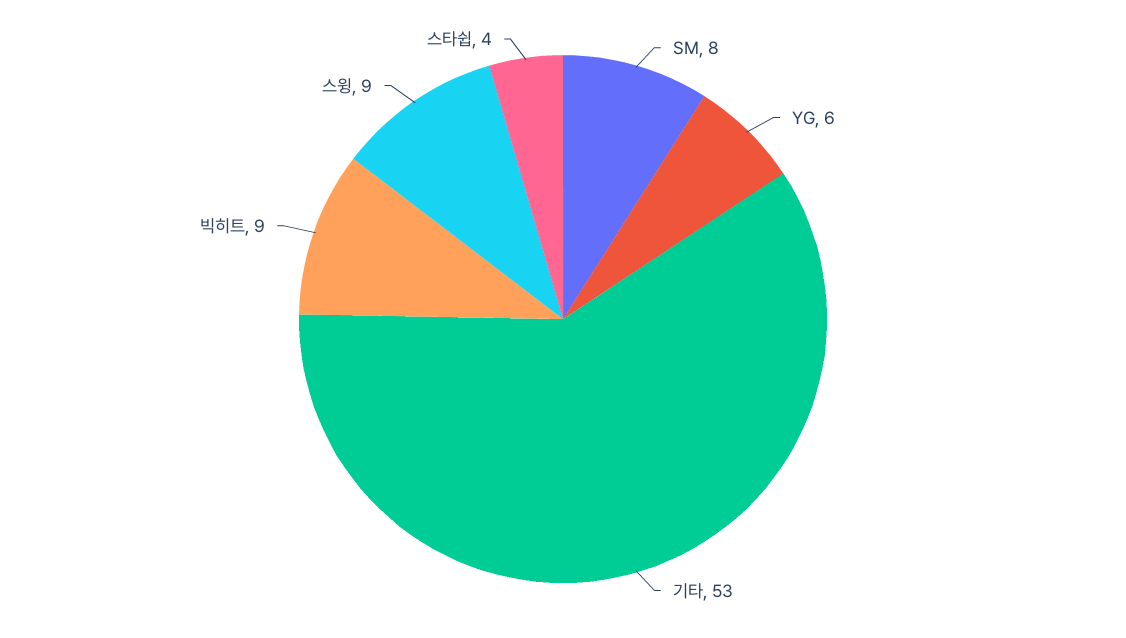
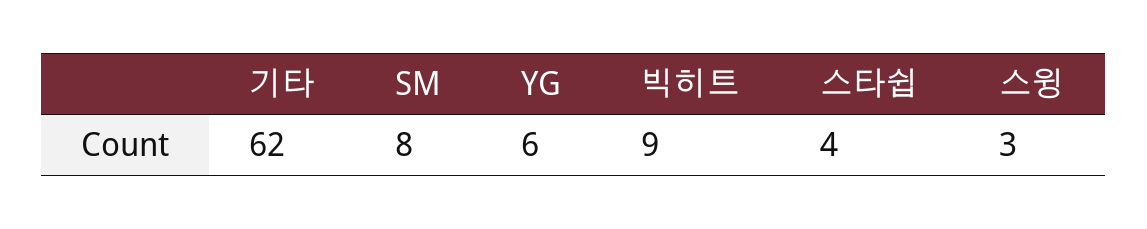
  {
    "SM": 8,
    "YG": 6,
-   "기타": 53,
+   "기타": 62,
    "빅히트": 9,
-   "스윙": 9,
+   "스윙": 3,
    "스타쉽": 4
  }

